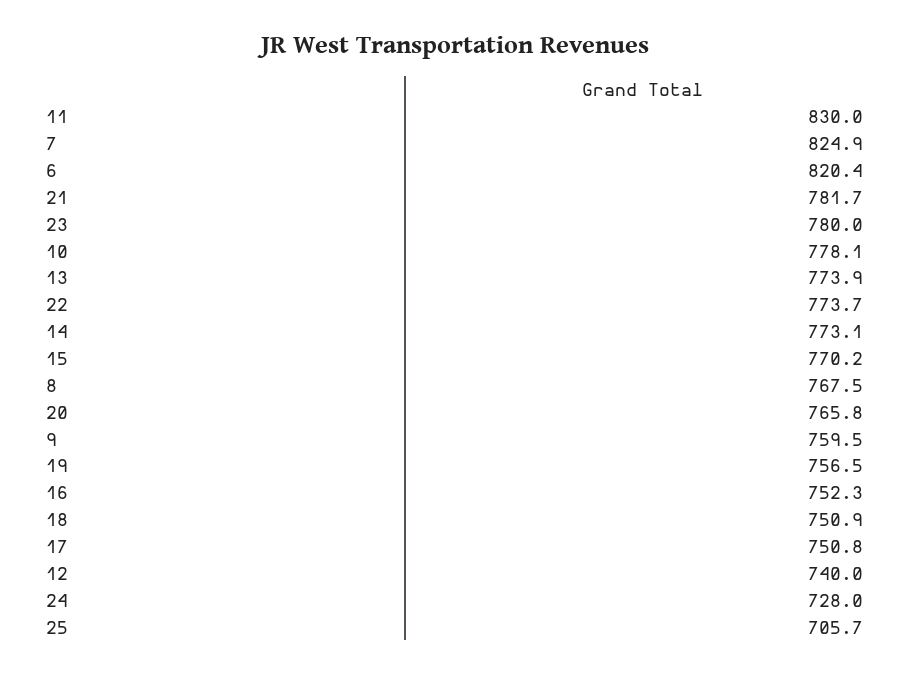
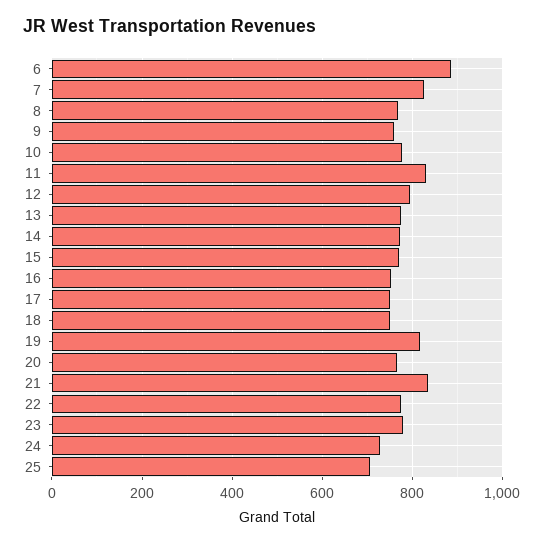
  {
    "11": 830,
    "7": 824.9,
-   "6": 820.4,
+   "6": 880,
-   "21": 781.7,
+   "21": 840,
    "23": 780,
    "10": 778.1,
    "13": 773.9,
    "22": 773.7,
    "14": 773.1,
    "15": 770.2,
    "8": 767.5,
    "20": 765.8,
    "9": 759.5,
-   "19": 756.5,
+   "19": 820,
    "16": 752.3,
    "18": 750.9,
    "17": 750.8,
-   "12": 740,
+   "12": 800,
    "24": 728,
    "25": 705.7
  }

